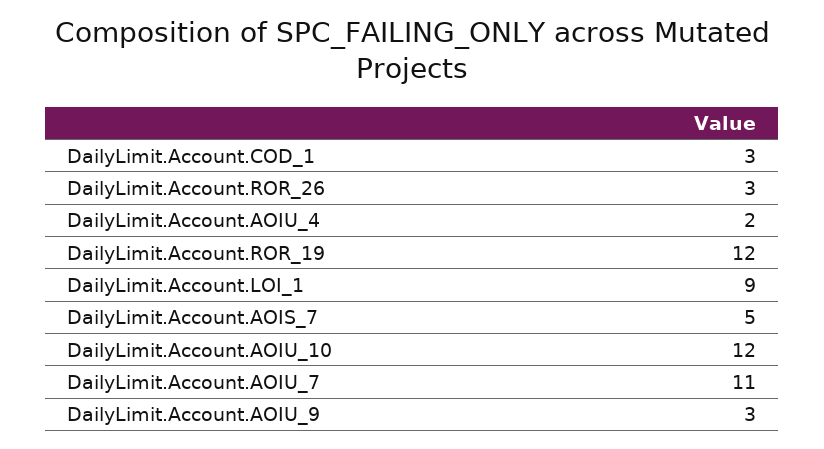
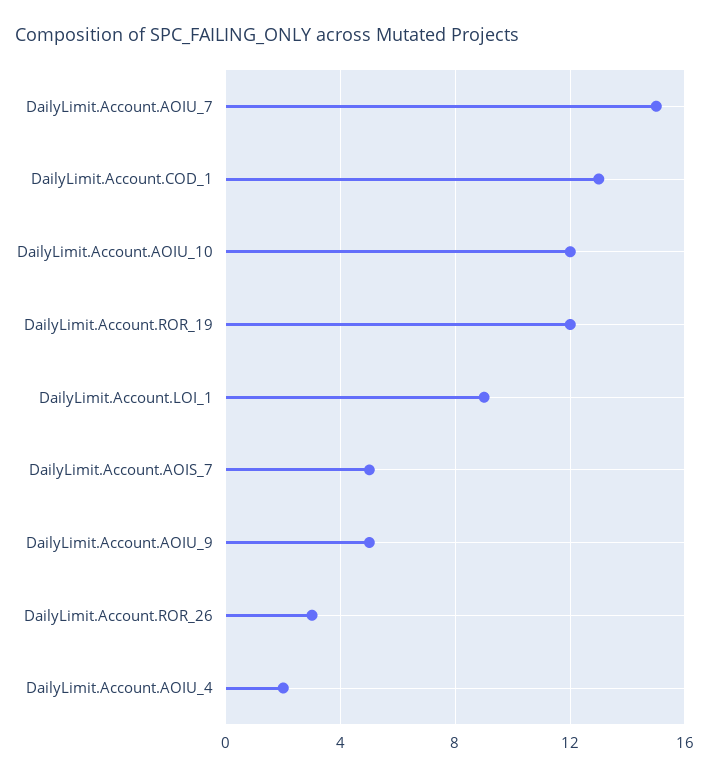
  {
-   "DailyLimit.Account.COD_1": 3,
+   "DailyLimit.Account.COD_1": 13,
    "DailyLimit.Account.ROR_26": 3,
    "DailyLimit.Account.AOIU_4": 2,
    "DailyLimit.Account.ROR_19": 12,
    "DailyLimit.Account.LOI_1": 9,
    "DailyLimit.Account.AOIS_7": 5,
    "DailyLimit.Account.AOIU_10": 12,
-   "DailyLimit.Account.AOIU_7": 11,
+   "DailyLimit.Account.AOIU_7": 15,
-   "DailyLimit.Account.AOIU_9": 3
+   "DailyLimit.Account.AOIU_9": 5
  }

